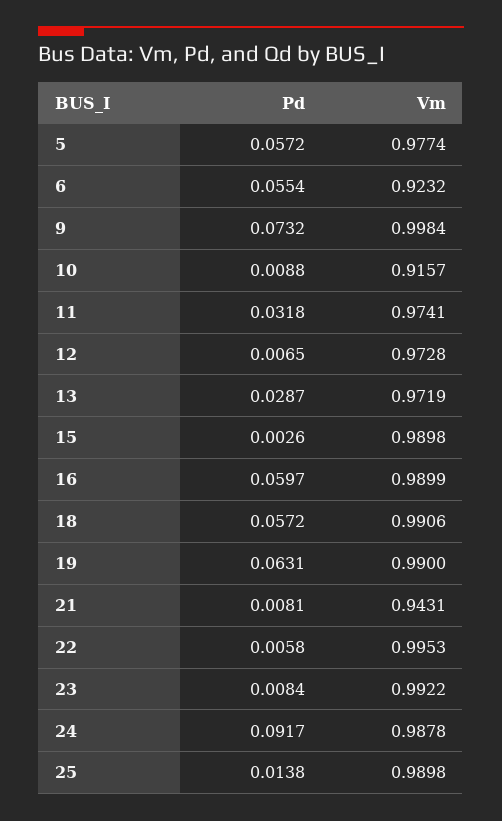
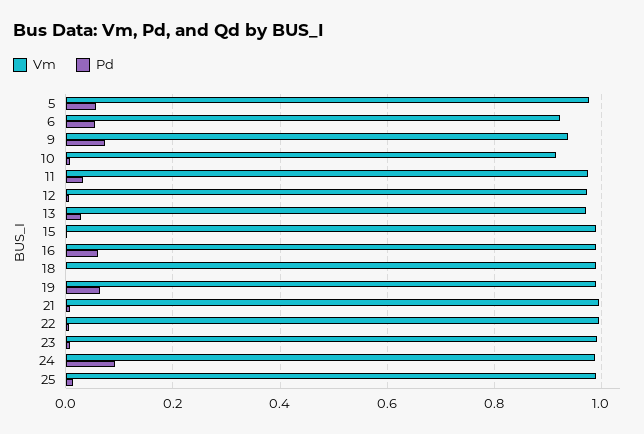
  {
    "Pd": {
      "5": 0.0572,
      "6": 0.0554,
      "9": 0.0732,
      "10": 0.0088,
      "11": 0.0318,
      "12": 0.0065,
      "13": 0.0287,
      "15": 0.0026,
      "16": 0.0597,
-     "18": 0.0572,
+     "18": 0,
      "19": 0.0631,
      "21": 0.0081,
      "22": 0.0058,
      "23": 0.0084,
      "24": 0.0917,
      "25": 0.0138
    },
    "Vm": {
      "5": 0.9774,
      "6": 0.9232,
-     "9": 0.9984,
+     "9": 0.94,
      "10": 0.9157,
      "11": 0.9741,
      "12": 0.9728,
      "13": 0.9719,
      "15": 0.9898,
      "16": 0.9899,
      "18": 0.9906,
      "19": 0.99,
-     "21": 0.9431,
+     "21": 1,
      "22": 0.9953,
      "23": 0.9922,
      "24": 0.9878,
      "25": 0.9898
    }
  }

